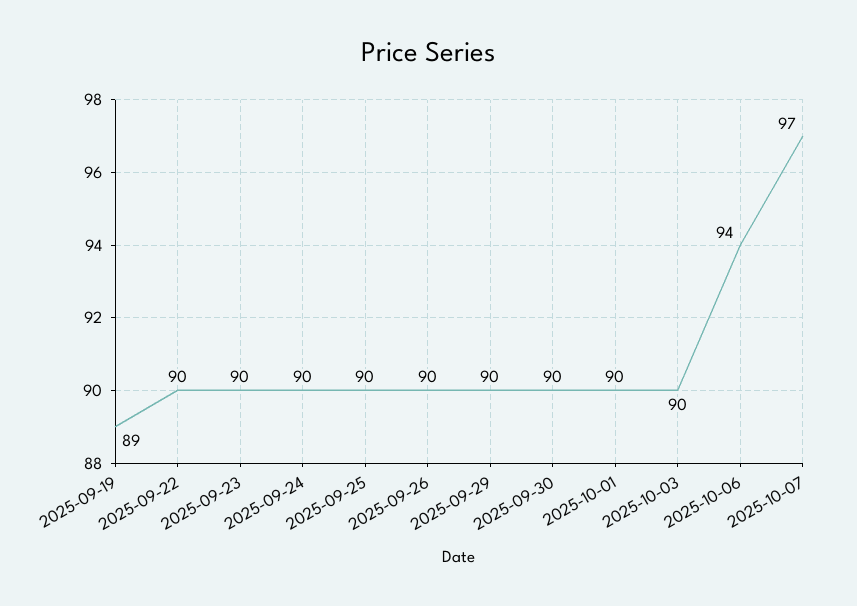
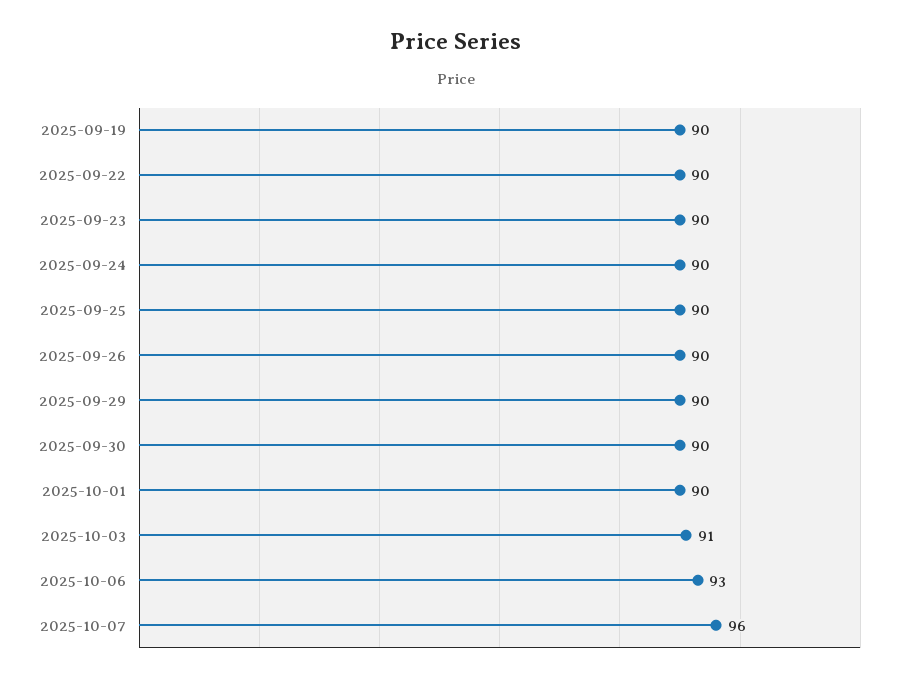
  {
-   "2025-09-19": 89,
+   "2025-09-19": 90,
    "2025-09-22": 90,
    "2025-09-23": 90,
    "2025-09-24": 90,
    "2025-09-25": 90,
    "2025-09-26": 90,
    "2025-09-29": 90,
    "2025-09-30": 90,
    "2025-10-01": 90,
-   "2025-10-03": 90,
+   "2025-10-03": 91,
-   "2025-10-06": 94,
+   "2025-10-06": 93,
-   "2025-10-07": 97
+   "2025-10-07": 96
  }

